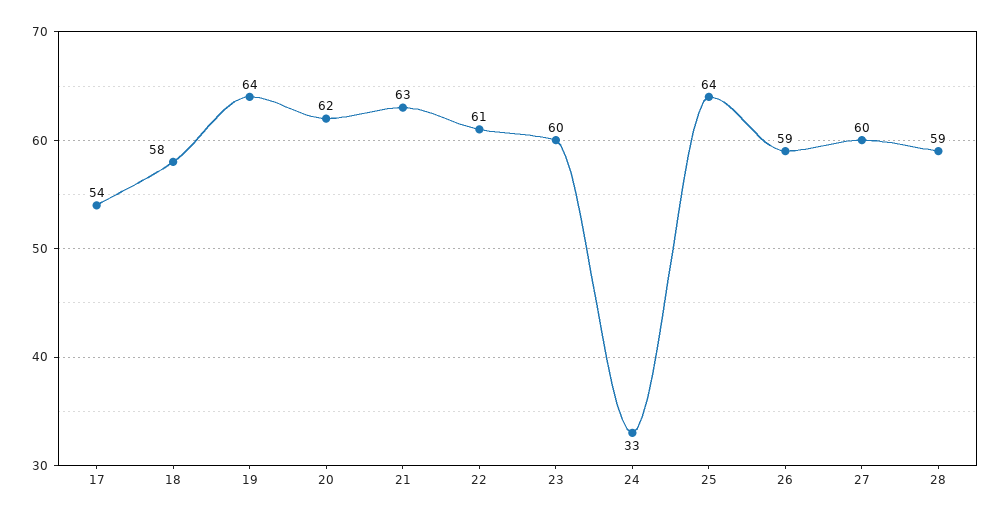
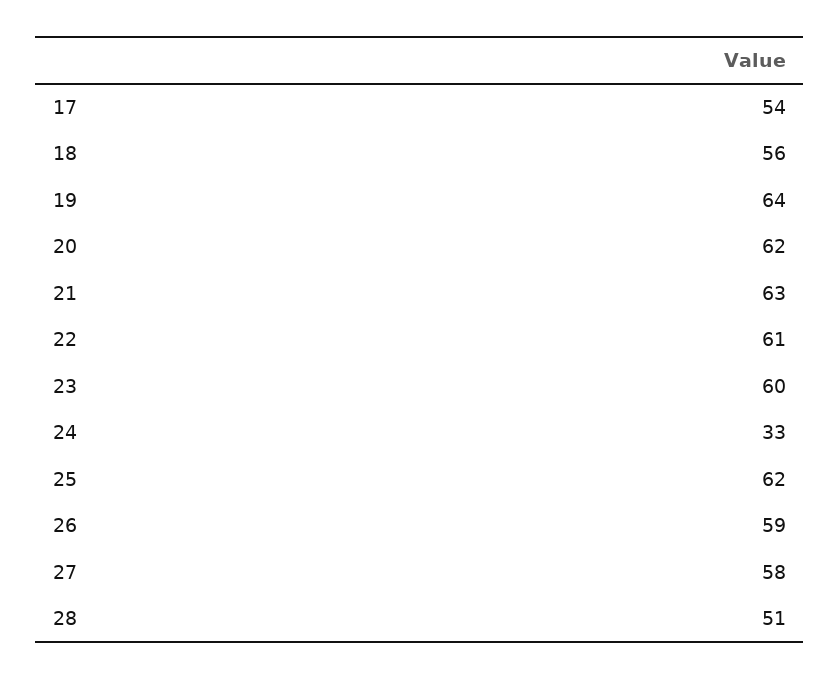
  {
    "17": 54,
-   "18": 58,
+   "18": 56,
    "19": 64,
    "20": 62,
    "21": 63,
    "22": 61,
    "23": 60,
    "24": 33,
-   "25": 64,
+   "25": 62,
    "26": 59,
-   "27": 60,
+   "27": 58,
-   "28": 59
+   "28": 51
  }

